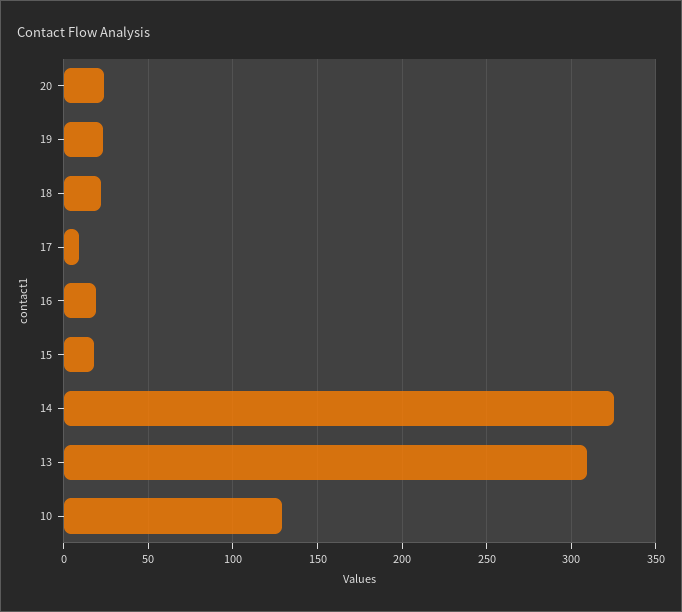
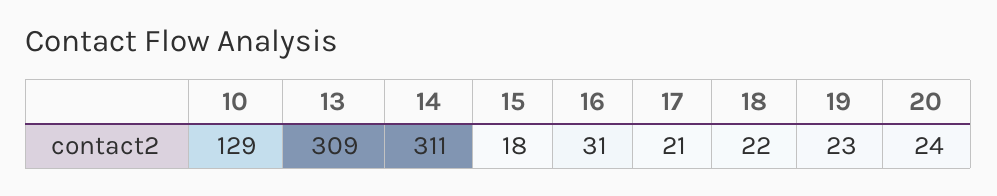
  {
    "20": 24,
    "19": 23,
    "18": 22,
-   "17": 10,
+   "17": 21,
-   "16": 20,
+   "16": 31,
    "15": 18,
-   "14": 325,
+   "14": 311,
    "13": 309,
    "10": 129
  }

